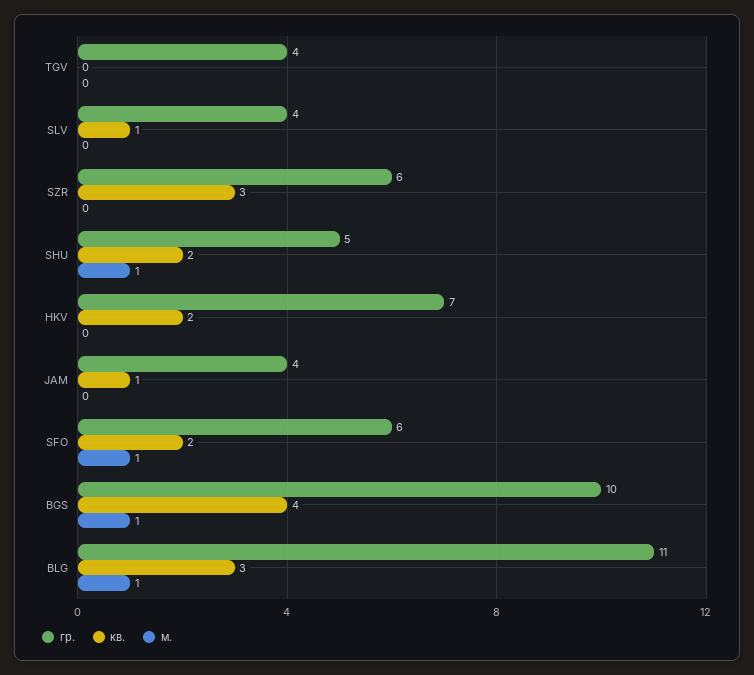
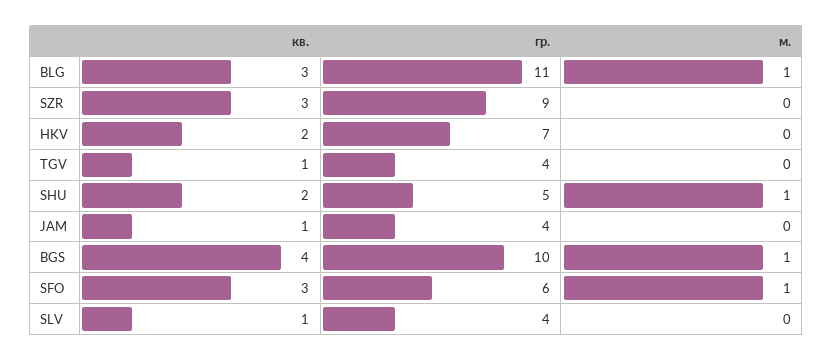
  {
    "гр.": {
      "TGV": 4,
      "SLV": 4,
-     "SZR": 6,
+     "SZR": 9,
      "SHU": 5,
      "HKV": 7,
      "JAM": 4,
      "SFO": 6,
      "BGS": 10,
      "BLG": 11
    },
    "кв.": {
-     "TGV": 0,
+     "TGV": 1,
      "SLV": 1,
      "SZR": 3,
      "SHU": 2,
      "HKV": 2,
      "JAM": 1,
-     "SFO": 2,
+     "SFO": 3,
      "BGS": 4,
      "BLG": 3
    },
    "м.": {
      "TGV": 0,
      "SLV": 0,
      "SZR": 0,
      "SHU": 1,
      "HKV": 0,
      "JAM": 0,
      "SFO": 1,
      "BGS": 1,
      "BLG": 1
    }
  }

